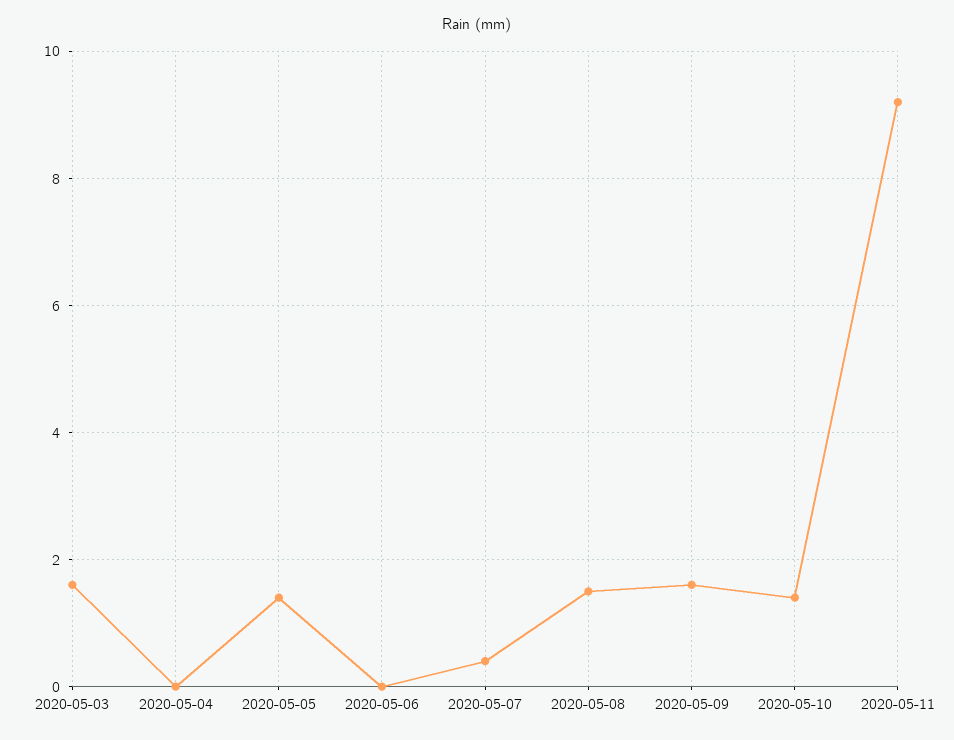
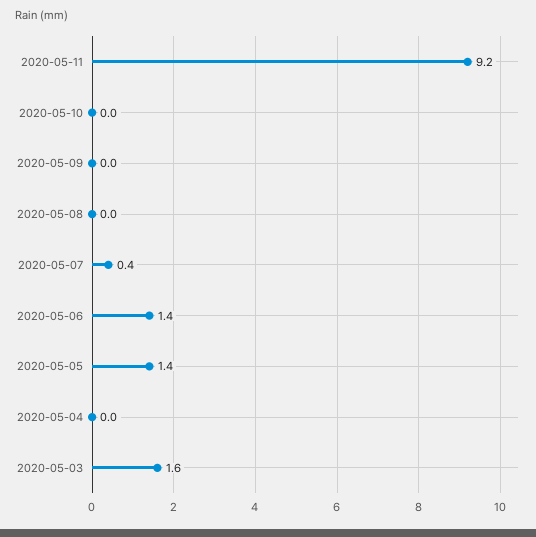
  {
    "2020-05-03": 1.6,
    "2020-05-04": 0,
    "2020-05-05": 1.4,
-   "2020-05-06": 0,
+   "2020-05-06": 1.4,
    "2020-05-07": 0.4,
-   "2020-05-08": 1.5,
+   "2020-05-08": 0,
-   "2020-05-09": 1.5,
+   "2020-05-09": 0,
-   "2020-05-10": 1.5,
+   "2020-05-10": 0,
    "2020-05-11": 9.2
  }

